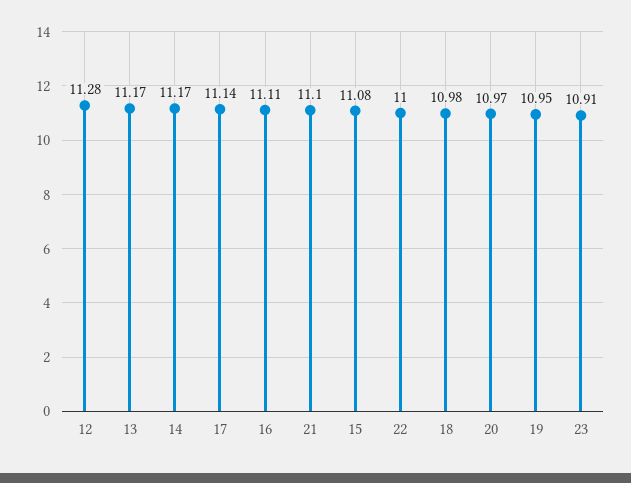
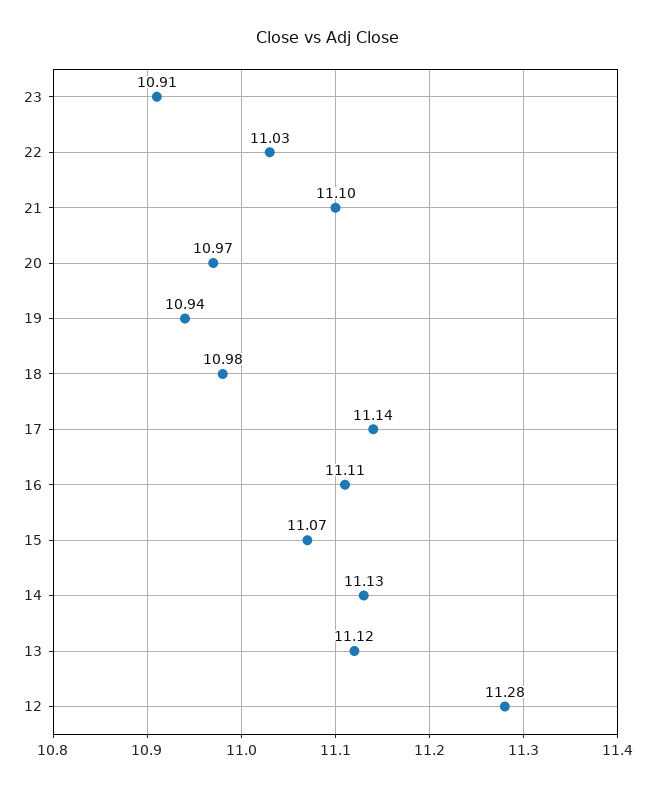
  {
    "12": 11.28,
-   "13": 11.17,
+   "13": 11.12,
-   "14": 11.17,
+   "14": 11.13,
    "17": 11.14,
    "16": 11.11,
    "21": 11.1,
-   "15": 11.08,
+   "15": 11.07,
-   "22": 11,
+   "22": 11.03,
    "18": 10.98,
    "20": 10.97,
-   "19": 10.95,
+   "19": 10.94,
    "23": 10.91
  }

